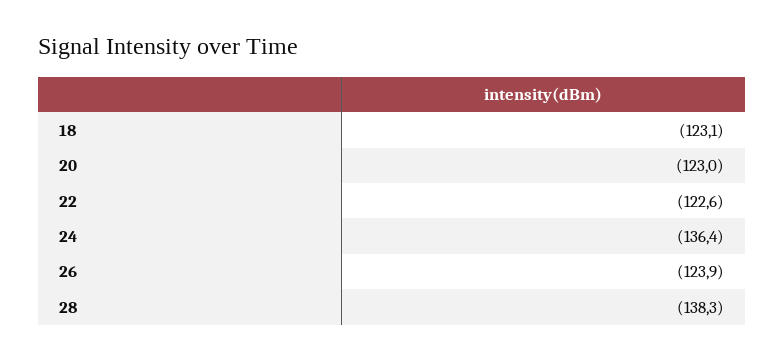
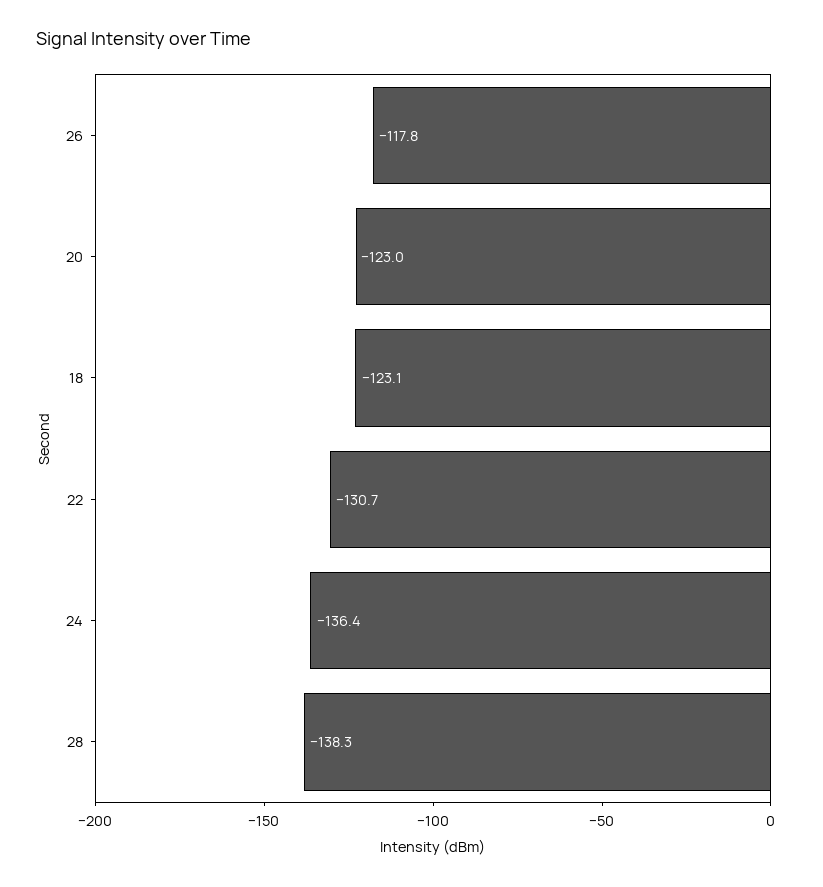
  {
    "18": -123.1,
    "20": -123,
-   "22": -122.6,
+   "22": -130.7,
    "24": -136.4,
-   "26": -123.9,
+   "26": -117.8,
    "28": -138.3
  }

